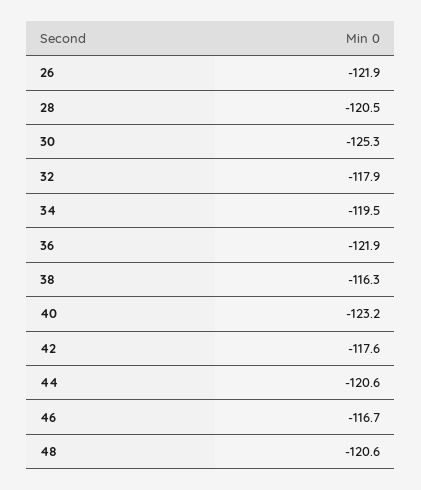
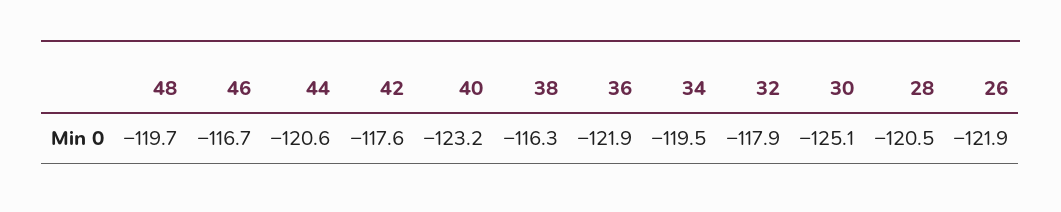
  {
    "26": -121.9,
    "28": -120.5,
-   "30": -125.3,
+   "30": -125.1,
    "32": -117.9,
    "34": -119.5,
    "36": -121.9,
    "38": -116.3,
    "40": -123.2,
    "42": -117.6,
    "44": -120.6,
    "46": -116.7,
-   "48": -120.6
+   "48": -119.7
  }

